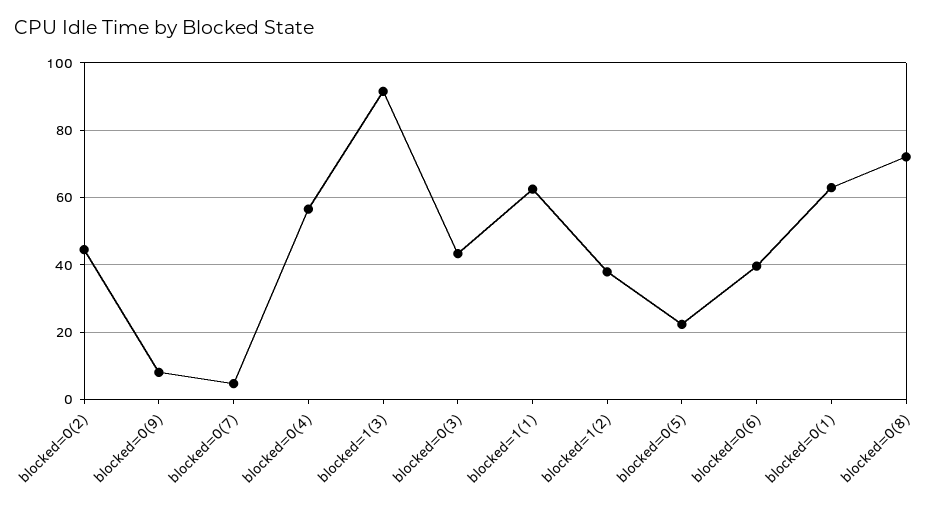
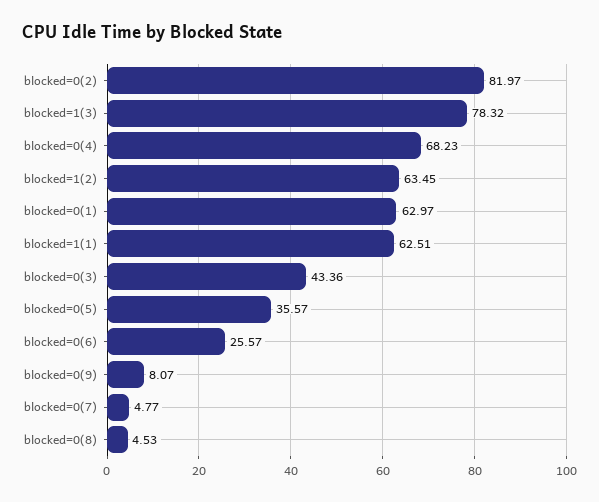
  {
-   "blocked=0(2)": 44,
+   "blocked=0(2)": 81.97,
    "blocked=0(9)": 8.07,
    "blocked=0(7)": 4.77,
-   "blocked=0(4)": 56,
+   "blocked=0(4)": 68.23,
-   "blocked=1(3)": 92,
+   "blocked=1(3)": 78.32,
    "blocked=0(3)": 43.36,
    "blocked=1(1)": 62.51,
-   "blocked=1(2)": 38,
+   "blocked=1(2)": 63.45,
-   "blocked=0(5)": 22,
+   "blocked=0(5)": 35.57,
-   "blocked=0(6)": 40,
+   "blocked=0(6)": 25.57,
    "blocked=0(1)": 62.97,
-   "blocked=0(8)": 72
+   "blocked=0(8)": 4.53
  }

